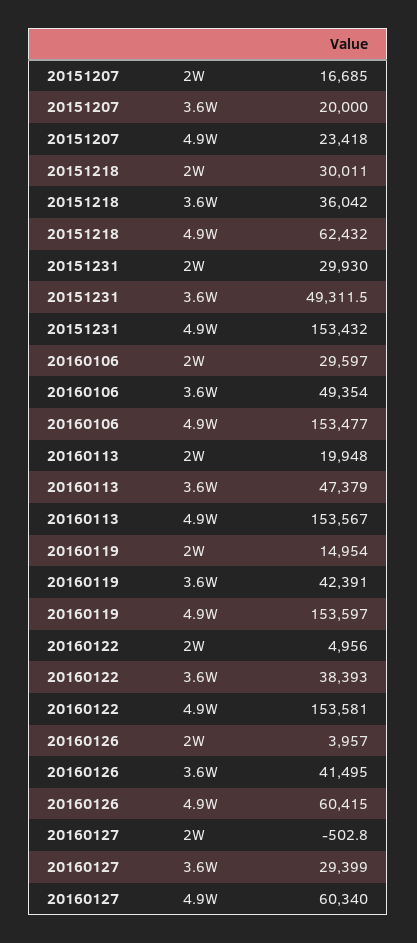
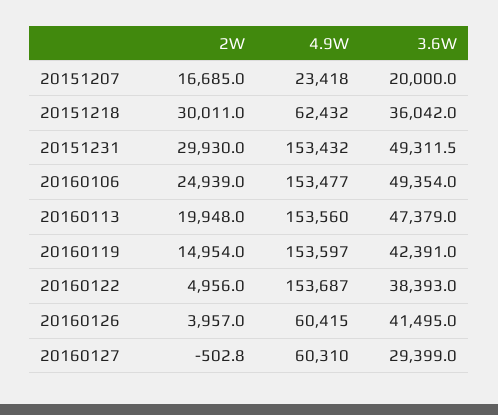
  {
    "20151207": {
      "2W": 16685,
      "3.6W": 20000,
      "4.9W": 23418
    },
    "20151218": {
      "2W": 30011,
      "3.6W": 36042,
      "4.9W": 62432
    },
    "20151231": {
      "2W": 29930,
      "3.6W": 49311.5,
      "4.9W": 153432
    },
    "20160106": {
-     "2W": 29597,
+     "2W": 24939,
      "3.6W": 49354,
      "4.9W": 153477
    },
    "20160113": {
      "2W": 19948,
      "3.6W": 47379,
-     "4.9W": 153567
+     "4.9W": 153560
    },
    "20160119": {
      "2W": 14954,
      "3.6W": 42391,
      "4.9W": 153597
    },
    "20160122": {
      "2W": 4956,
      "3.6W": 38393,
-     "4.9W": 153581
+     "4.9W": 153687
    },
    "20160126": {
      "2W": 3957,
      "3.6W": 41495,
      "4.9W": 60415
    },
    "20160127": {
      "2W": -502.8,
      "3.6W": 29399,
-     "4.9W": 60340
+     "4.9W": 60310
    }
  }

